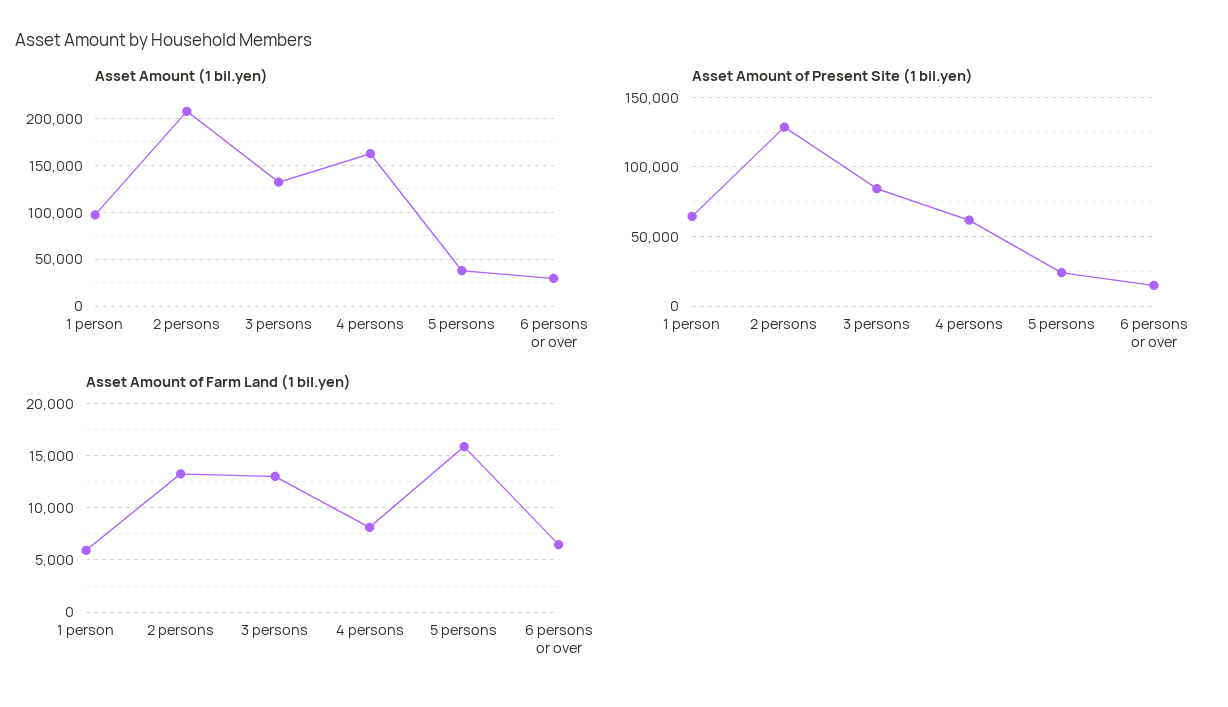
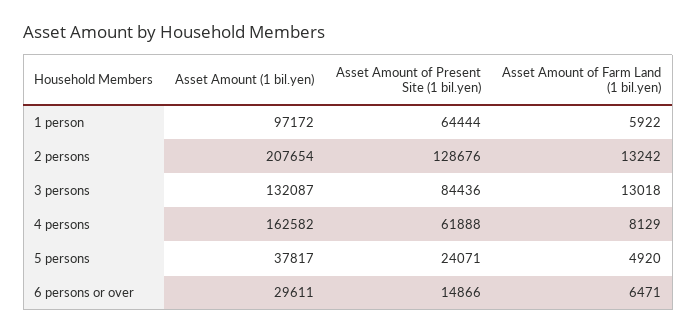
  {
    "Asset Amount (1 bil.yen)": {
      "1 person": 97172,
      "2 persons": 207654,
      "3 persons": 132087,
      "4 persons": 162582,
      "5 persons": 37817,
      "6 persons or over": 29611
    },
    "Asset Amount of Present Site (1 bil.yen)": {
      "1 person": 64444,
      "2 persons": 128676,
      "3 persons": 84436,
      "4 persons": 61888,
      "5 persons": 24071,
      "6 persons or over": 14866
    },
    "Asset Amount of Farm Land (1 bil.yen)": {
      "1 person": 5922,
      "2 persons": 13242,
      "3 persons": 13018,
      "4 persons": 8129,
-     "5 persons": 16000,
+     "5 persons": 4920,
      "6 persons or over": 6471
    }
  }

